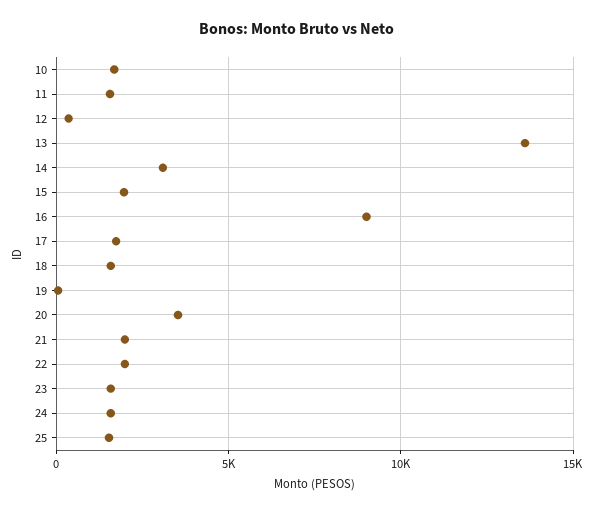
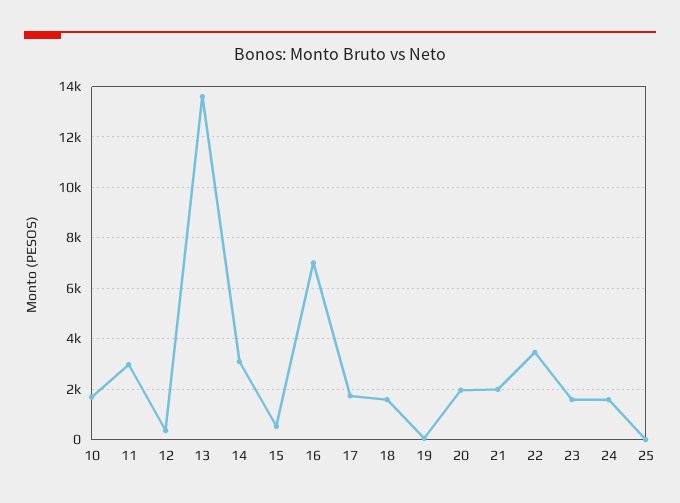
  {
    "10": 1750,
-   "11": 1500,
+   "11": 3000,
    "12": 250,
    "13": 13500,
    "14": 3000,
-   "15": 2000,
+   "15": 500,
-   "16": 9000,
+   "16": 7000,
    "17": 1750,
    "18": 1500,
    "19": 0,
-   "20": 3500,
+   "20": 2000,
    "21": 2000,
-   "22": 2000,
+   "22": 3500,
    "23": 1500,
    "24": 1500,
-   "25": 1500
+   "25": 0
  }

